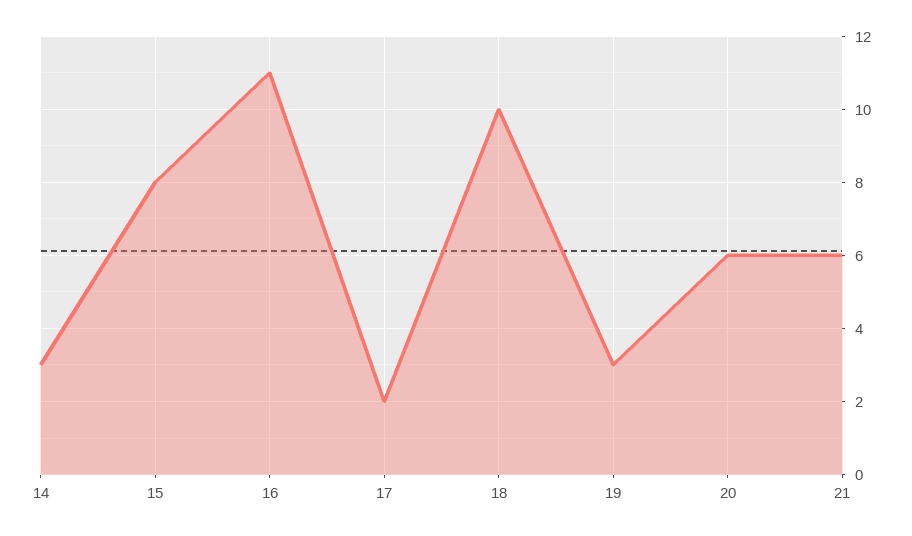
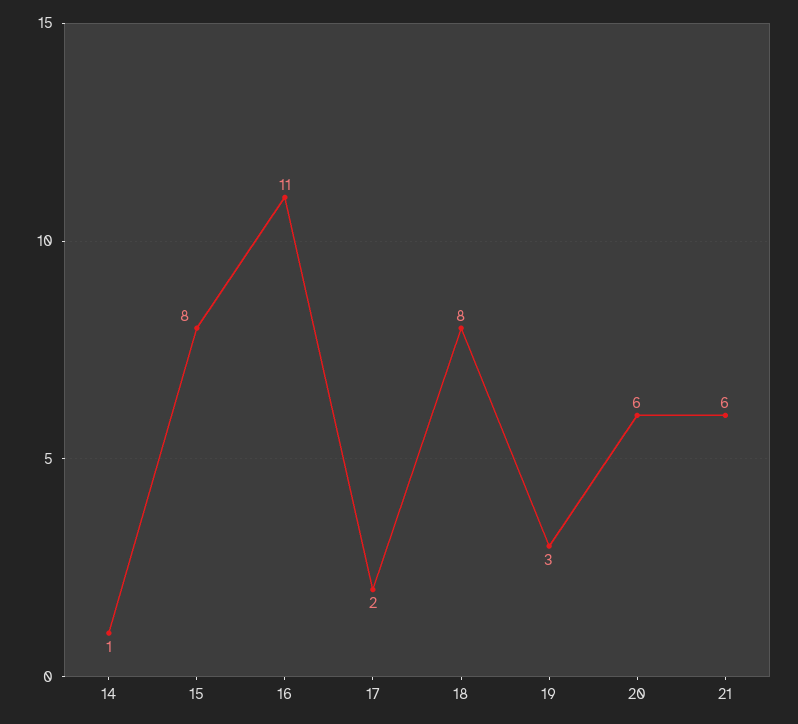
  {
-   "14": 3,
+   "14": 1,
    "15": 8,
    "16": 11,
    "17": 2,
-   "18": 10,
+   "18": 8,
    "19": 3,
    "20": 6,
    "21": 6
  }

